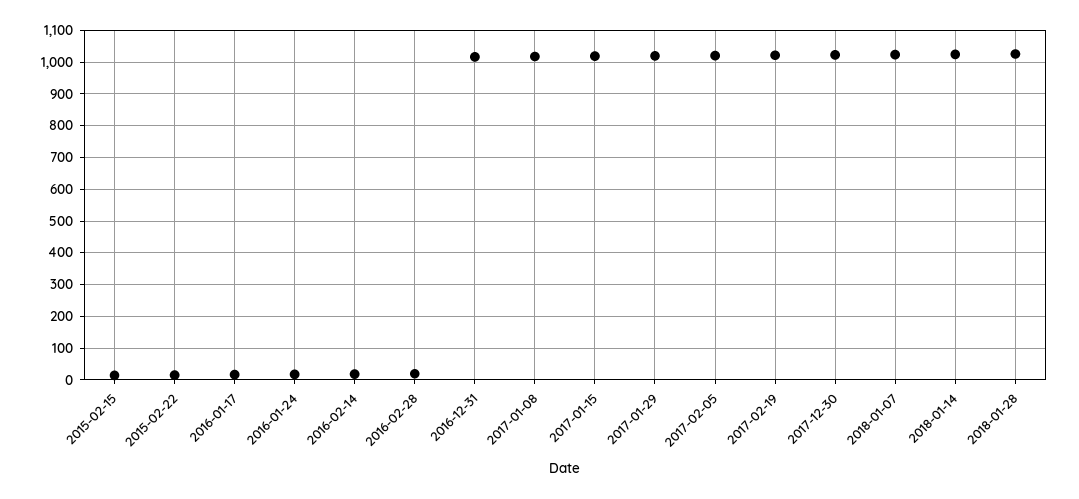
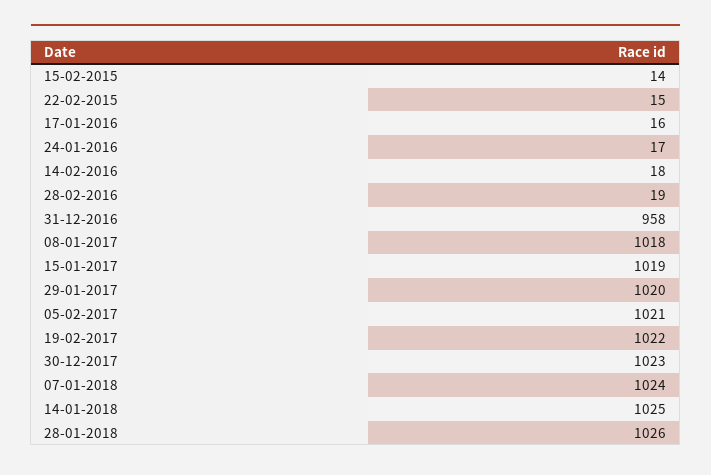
  {
    "2015-02-15": 14,
    "2015-02-22": 15,
    "2016-01-17": 16,
    "2016-01-24": 17,
    "2016-02-14": 18,
    "2016-02-28": 19,
-   "2016-12-31": 1020,
+   "2016-12-31": 958,
    "2017-01-08": 1018,
    "2017-01-15": 1019,
    "2017-01-29": 1020,
    "2017-02-05": 1021,
    "2017-02-19": 1022,
    "2017-12-30": 1023,
    "2018-01-07": 1024,
    "2018-01-14": 1025,
    "2018-01-28": 1026
  }

